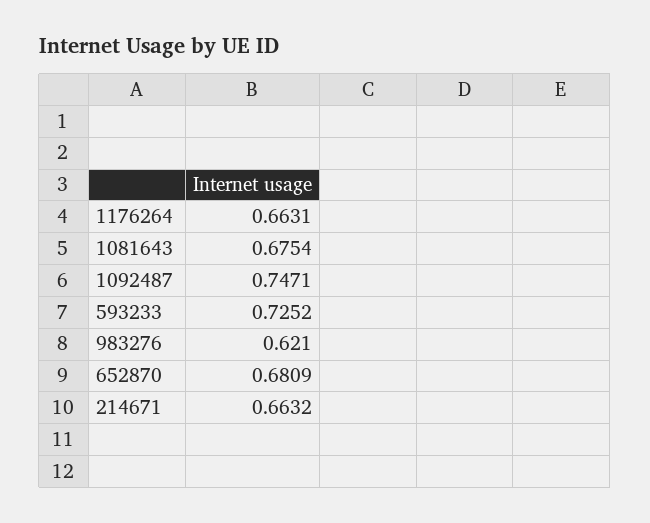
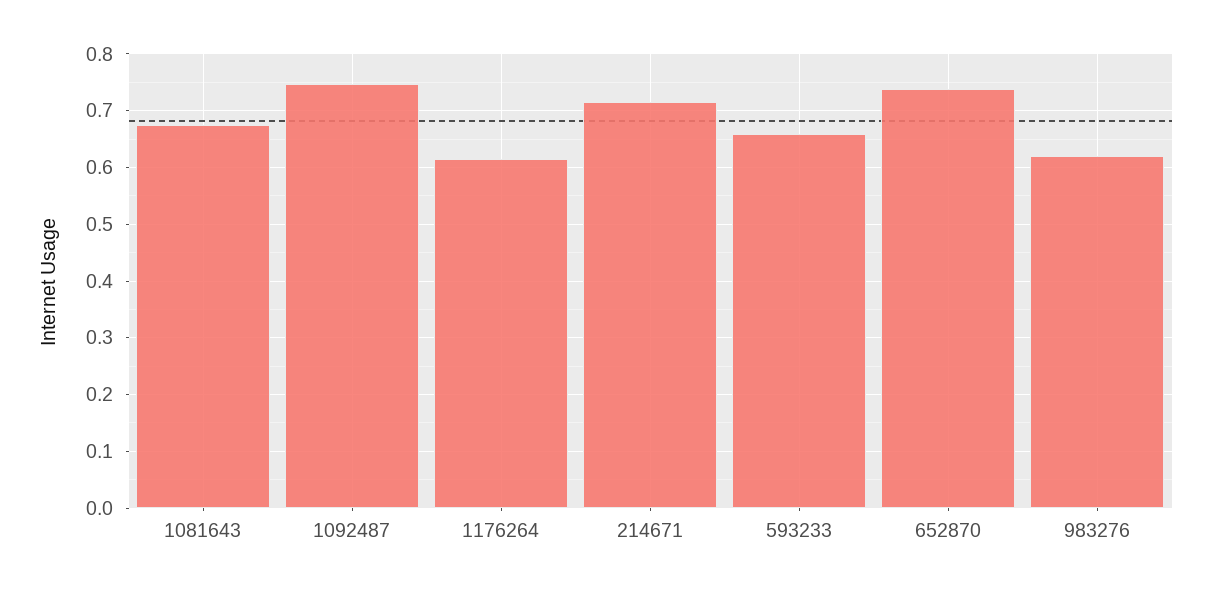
  {
-   "1176264": 0.6631,
+   "1176264": 0.62,
    "1081643": 0.6754,
    "1092487": 0.7471,
-   "593233": 0.7252,
+   "593233": 0.66,
    "983276": 0.621,
-   "652870": 0.6809,
+   "652870": 0.74,
-   "214671": 0.6632
+   "214671": 0.72
  }

